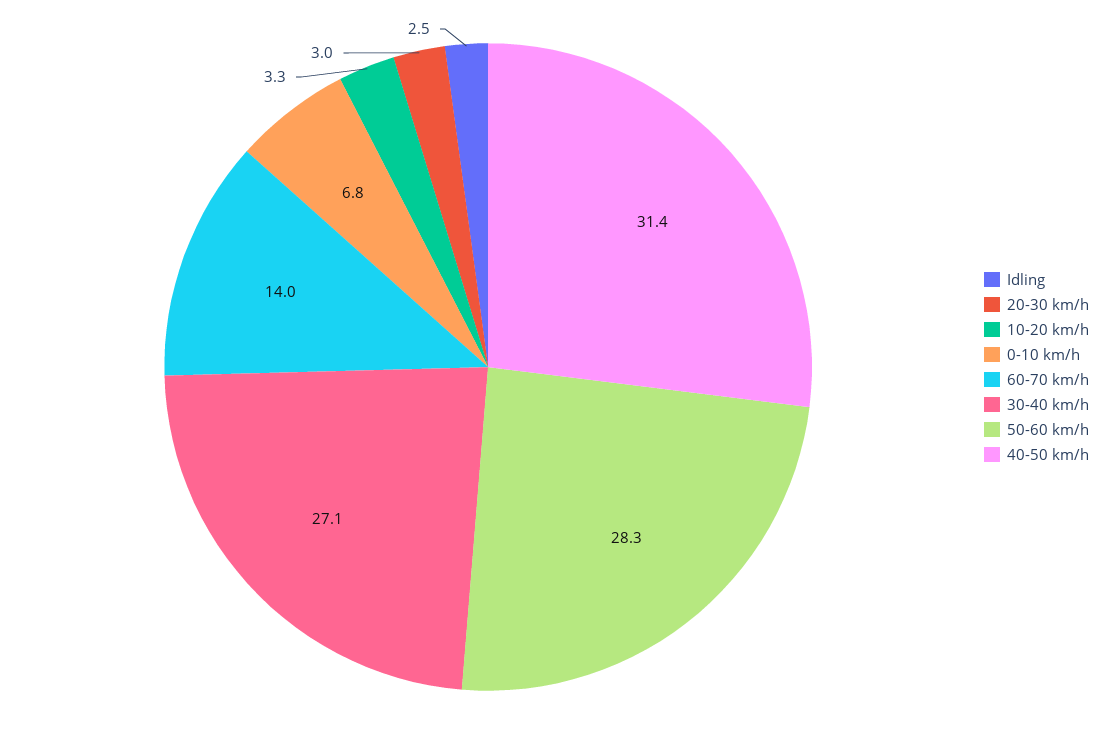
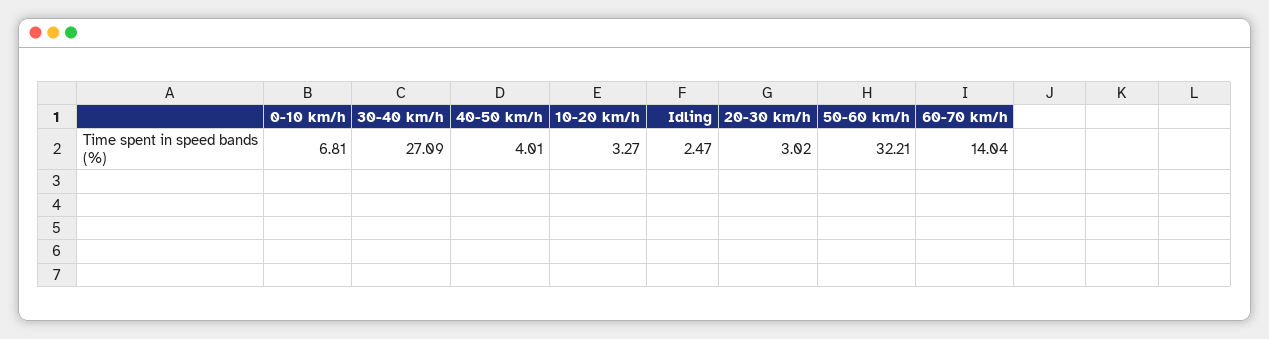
  {
    "Idling": 2.47,
    "20-30 km/h": 3.02,
    "10-20 km/h": 3.27,
    "0-10 km/h": 6.81,
    "60-70 km/h": 14.04,
    "30-40 km/h": 27.09,
-   "50-60 km/h": 28.3,
+   "50-60 km/h": 32.21,
-   "40-50 km/h": 31.4
+   "40-50 km/h": 4.01
  }

